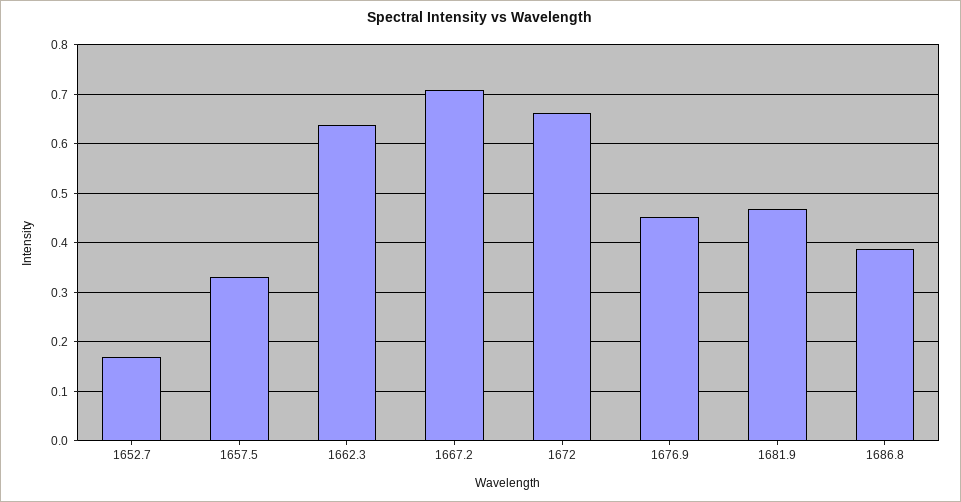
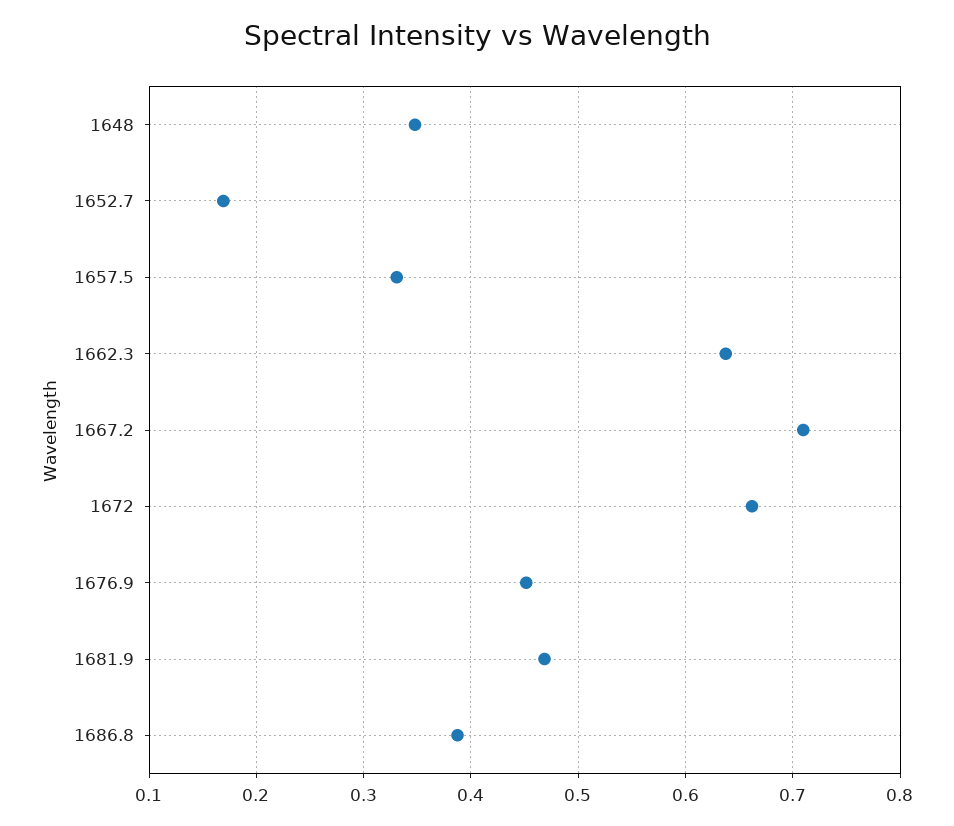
  {
    "1652.7": 0.17,
    "1657.5": 0.33,
    "1662.3": 0.64,
    "1667.2": 0.71,
    "1672": 0.66,
    "1676.9": 0.45,
    "1681.9": 0.47,
-   "1686.8": 0.39
+   "1686.8": 0.39,
+   "1648": 0.35
  }

